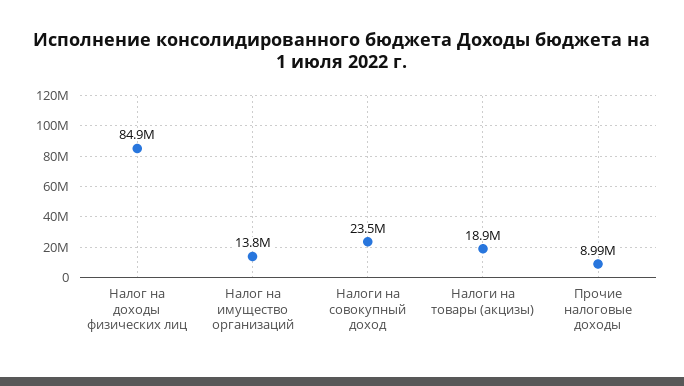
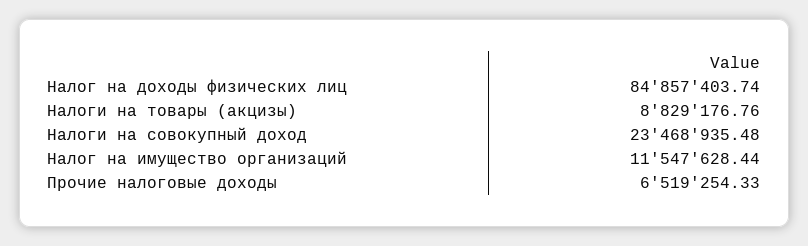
  {
    "Налог на доходы физических лиц": 84857403.74,
-   "Налог на имущество организаций": 13800000,
+   "Налог на имущество организаций": 11547628.44,
    "Налоги на совокупный доход": 23468935.48,
-   "Налоги на товары (акцизы)": 18900000,
+   "Налоги на товары (акцизы)": 8829176.76,
-   "Прочие налоговые доходы": 8990000
+   "Прочие налоговые доходы": 6519254.33
  }

